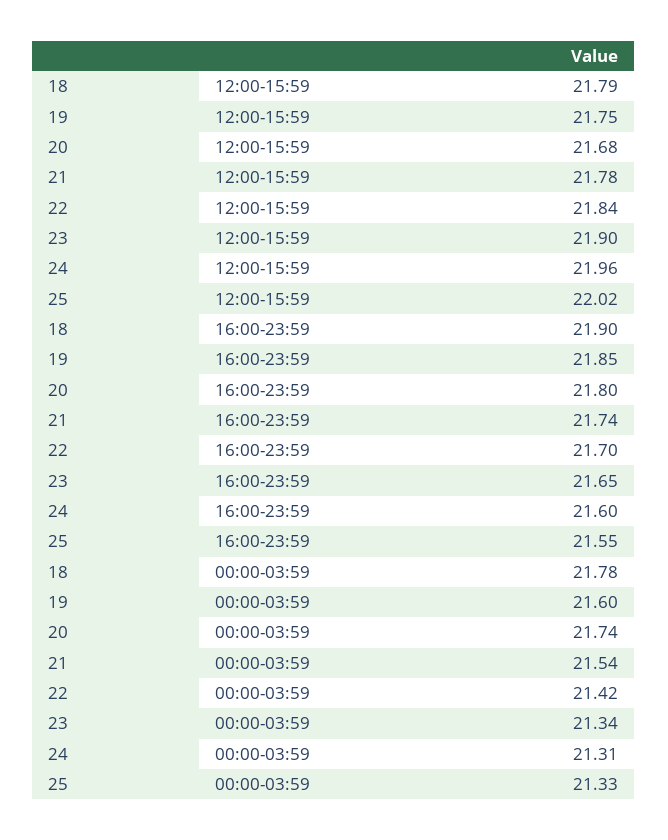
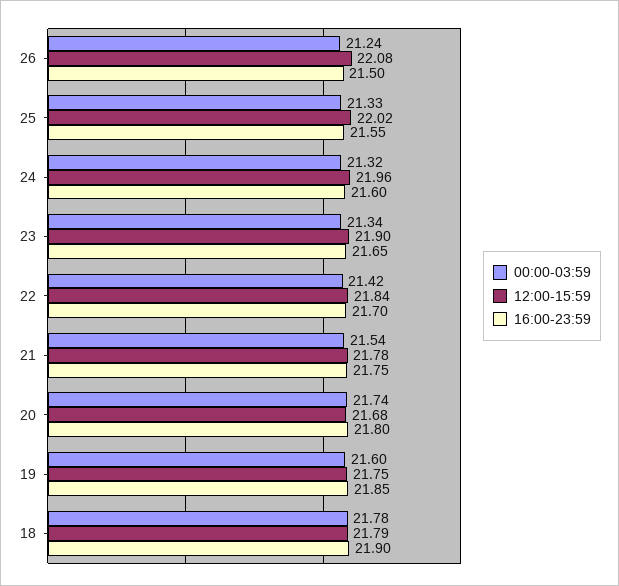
  {
    "12:00-15:59": {
      "18": 21.79,
      "19": 21.75,
      "20": 21.68,
      "21": 21.78,
      "22": 21.84,
      "23": 21.9,
      "24": 21.96,
-     "25": 22.02
+     "25": 22.02,
+     "26": 22.08
    },
    "16:00-23:59": {
      "18": 21.9,
      "19": 21.85,
      "20": 21.8,
-     "21": 21.74,
+     "21": 21.75,
      "22": 21.7,
      "23": 21.65,
      "24": 21.6,
-     "25": 21.55
+     "25": 21.55,
+     "26": 21.5
    },
    "00:00-03:59": {
      "18": 21.78,
      "19": 21.6,
      "20": 21.74,
      "21": 21.54,
      "22": 21.42,
      "23": 21.34,
-     "24": 21.31,
+     "24": 21.32,
-     "25": 21.33
+     "25": 21.33,
+     "26": 21.24
    }
  }

